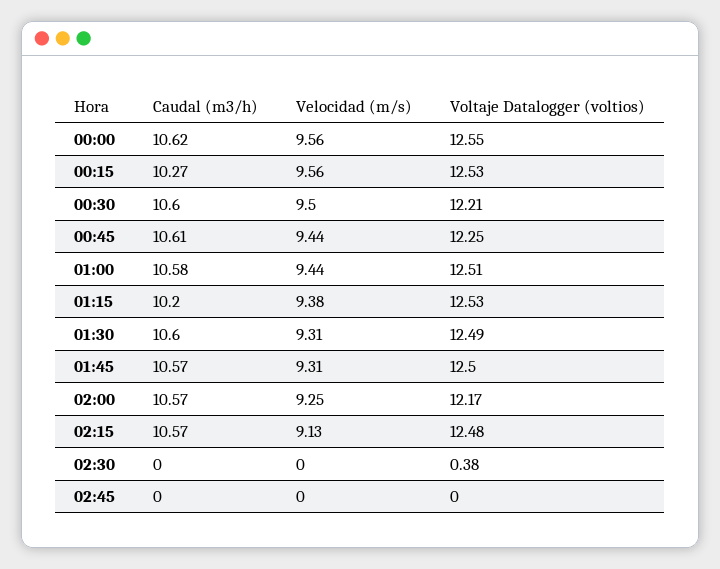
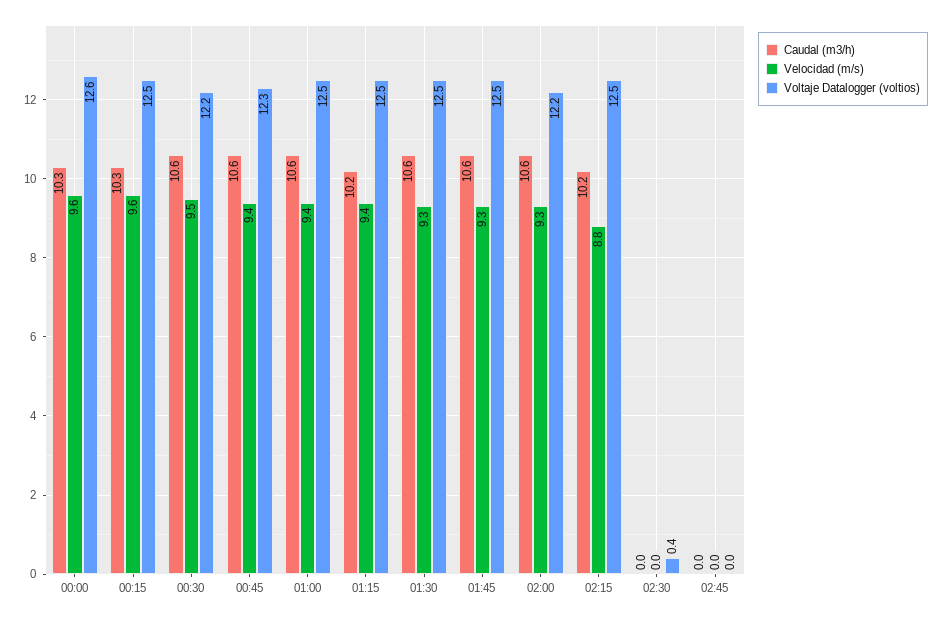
  {
    "Caudal (m3/h)": {
-     "00:00": 10.62,
+     "00:00": 10.3,
      "00:15": 10.27,
      "00:30": 10.6,
      "00:45": 10.61,
      "01:00": 10.58,
      "01:15": 10.2,
      "01:30": 10.6,
      "01:45": 10.57,
      "02:00": 10.57,
-     "02:15": 10.57,
+     "02:15": 10.2,
      "02:30": 0,
      "02:45": 0
    },
    "Velocidad (m/s)": {
      "00:00": 9.56,
      "00:15": 9.56,
      "00:30": 9.5,
      "00:45": 9.44,
      "01:00": 9.44,
      "01:15": 9.38,
      "01:30": 9.31,
      "01:45": 9.31,
      "02:00": 9.25,
-     "02:15": 9.13,
+     "02:15": 8.8,
      "02:30": 0,
      "02:45": 0
    },
    "Voltaje Datalogger (voltios)": {
      "00:00": 12.55,
      "00:15": 12.53,
      "00:30": 12.21,
      "00:45": 12.25,
      "01:00": 12.51,
      "01:15": 12.53,
      "01:30": 12.49,
      "01:45": 12.5,
      "02:00": 12.17,
      "02:15": 12.48,
      "02:30": 0.38,
      "02:45": 0
    }
  }

